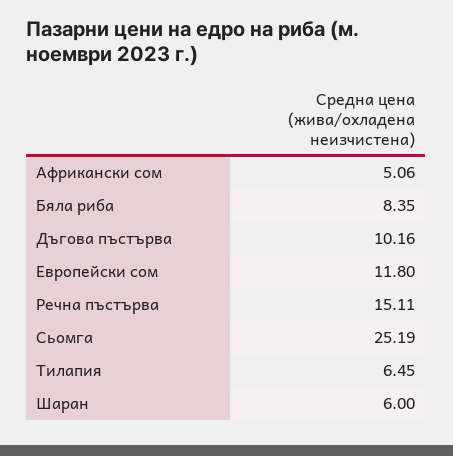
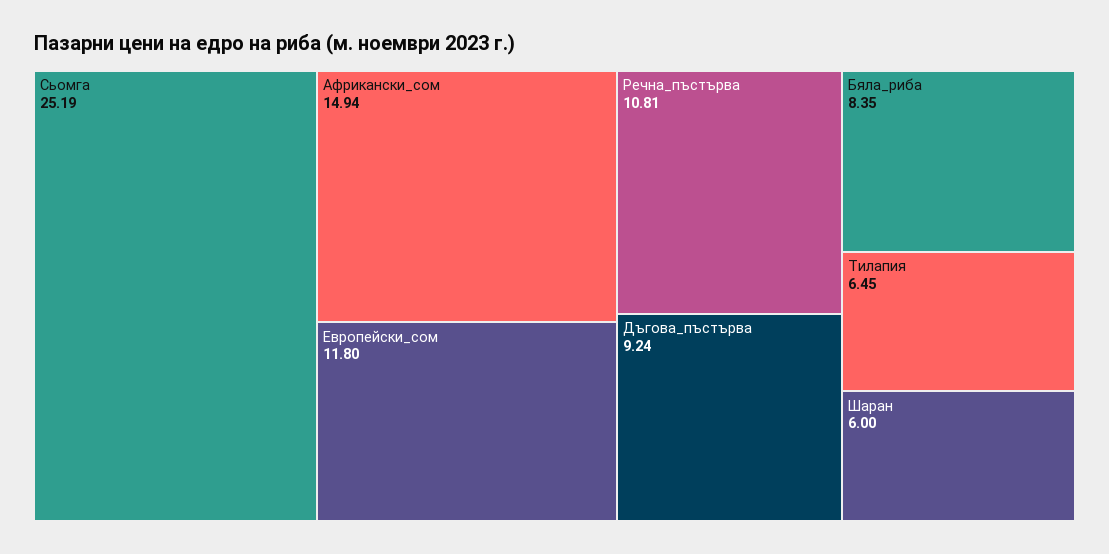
  {
-   "Африкански сом": 5.06,
+   "Африкански сом": 14.94,
    "Бяла риба": 8.35,
-   "Дъгова пъстърва": 10.16,
+   "Дъгова пъстърва": 9.24,
    "Европейски сом": 11.8,
-   "Речна пъстърва": 15.11,
+   "Речна пъстърва": 10.81,
    "Сьомга": 25.19,
    "Тилапия": 6.45,
    "Шаран": 6
  }

